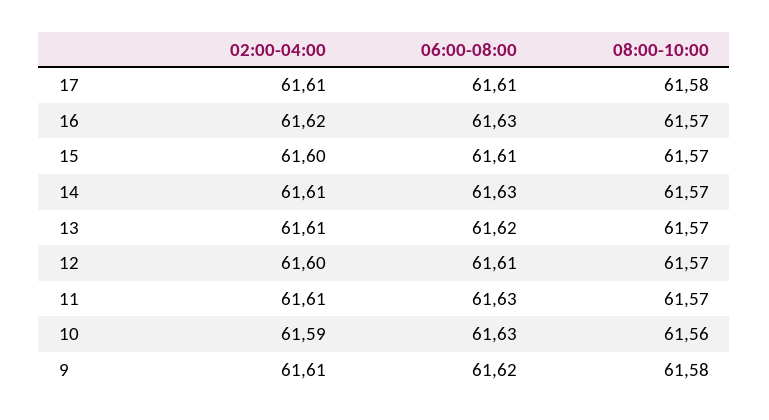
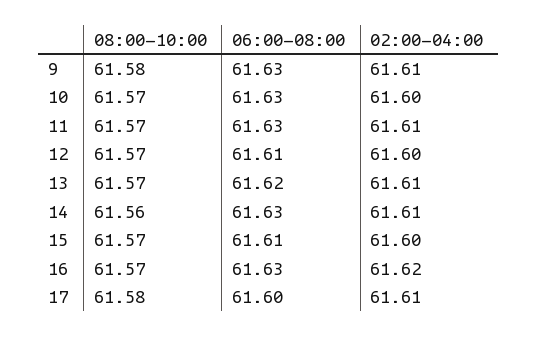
  {
    "02:00-04:00": {
      "17": 61.61,
      "16": 61.62,
      "15": 61.6,
      "14": 61.61,
      "13": 61.61,
      "12": 61.6,
      "11": 61.61,
-     "10": 61.59,
+     "10": 61.6,
      "9": 61.61
    },
    "06:00-08:00": {
-     "17": 61.61,
+     "17": 61.6,
      "16": 61.63,
      "15": 61.61,
      "14": 61.63,
      "13": 61.62,
      "12": 61.61,
      "11": 61.63,
      "10": 61.63,
-     "9": 61.62
+     "9": 61.63
    },
    "08:00-10:00": {
      "17": 61.58,
      "16": 61.57,
      "15": 61.57,
-     "14": 61.57,
+     "14": 61.56,
      "13": 61.57,
      "12": 61.57,
      "11": 61.57,
-     "10": 61.56,
+     "10": 61.57,
      "9": 61.58
    }
  }

